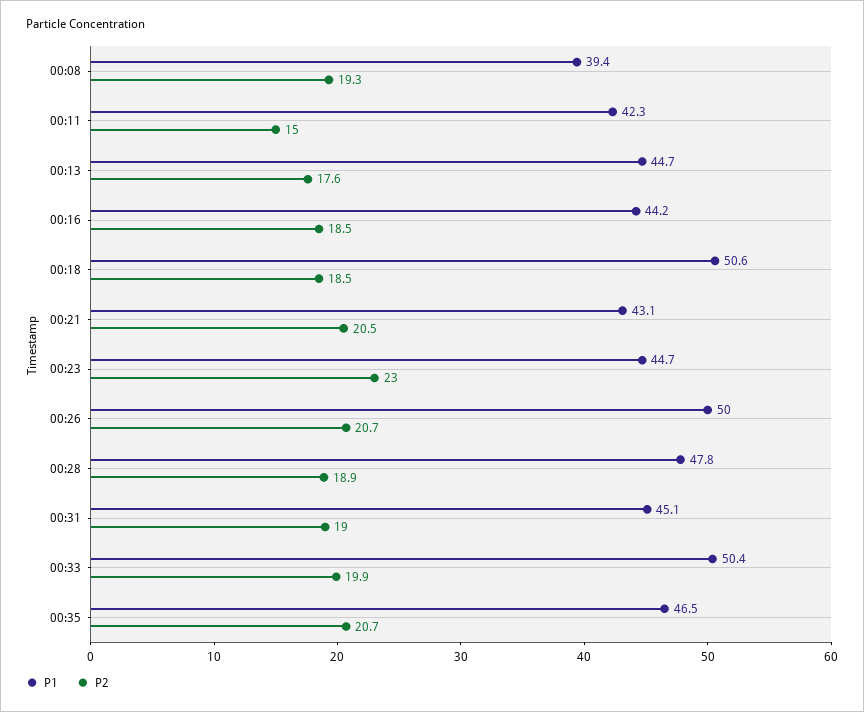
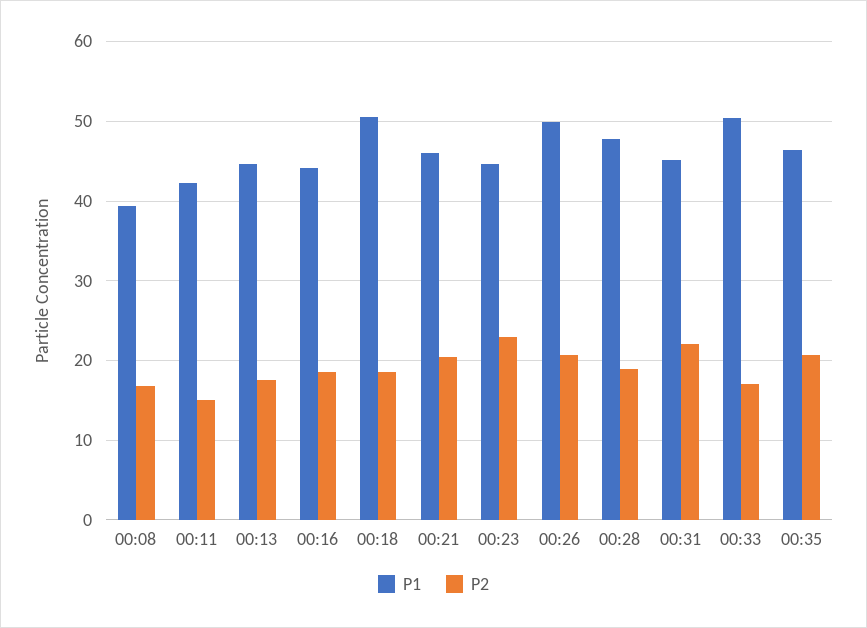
  {
    "P1": {
      "00:08": 39.4,
      "00:11": 42.3,
      "00:13": 44.7,
      "00:16": 44.2,
      "00:18": 50.6,
-     "00:21": 43.1,
+     "00:21": 46,
      "00:23": 44.7,
      "00:26": 50,
      "00:28": 47.8,
      "00:31": 45.1,
      "00:33": 50.4,
      "00:35": 46.5
    },
    "P2": {
-     "00:08": 19.3,
+     "00:08": 17,
      "00:11": 15,
      "00:13": 17.6,
      "00:16": 18.5,
      "00:18": 18.5,
      "00:21": 20.5,
      "00:23": 23,
      "00:26": 20.7,
      "00:28": 18.9,
-     "00:31": 19,
+     "00:31": 22,
-     "00:33": 19.9,
+     "00:33": 17,
      "00:35": 20.7
    }
  }

